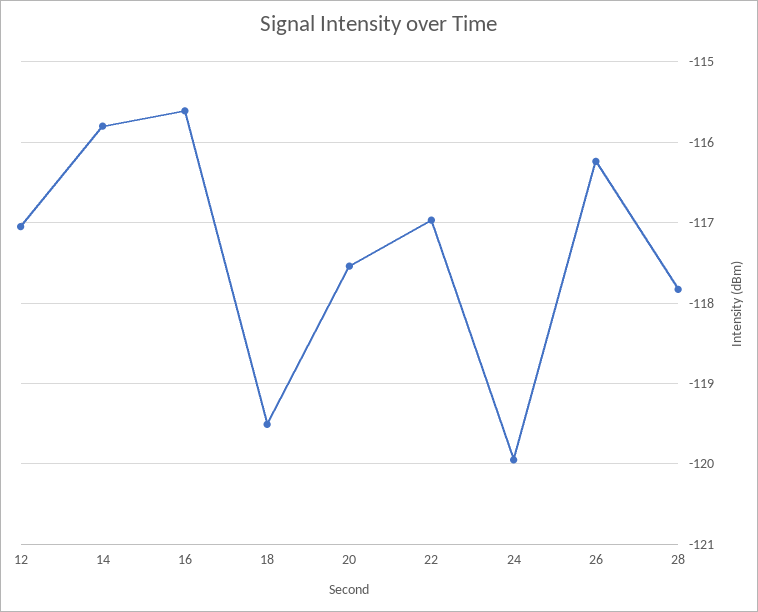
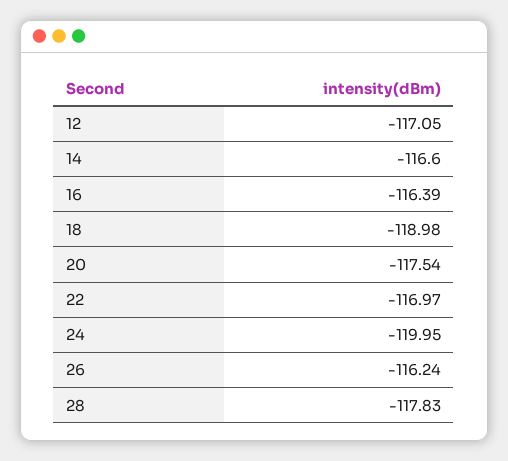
  {
    "12": -117.05,
-   "14": -115.8,
+   "14": -116.6,
-   "16": -115.6,
+   "16": -116.39,
-   "18": -119.5,
+   "18": -118.98,
    "20": -117.54,
    "22": -116.97,
    "24": -119.95,
    "26": -116.24,
    "28": -117.83
  }

